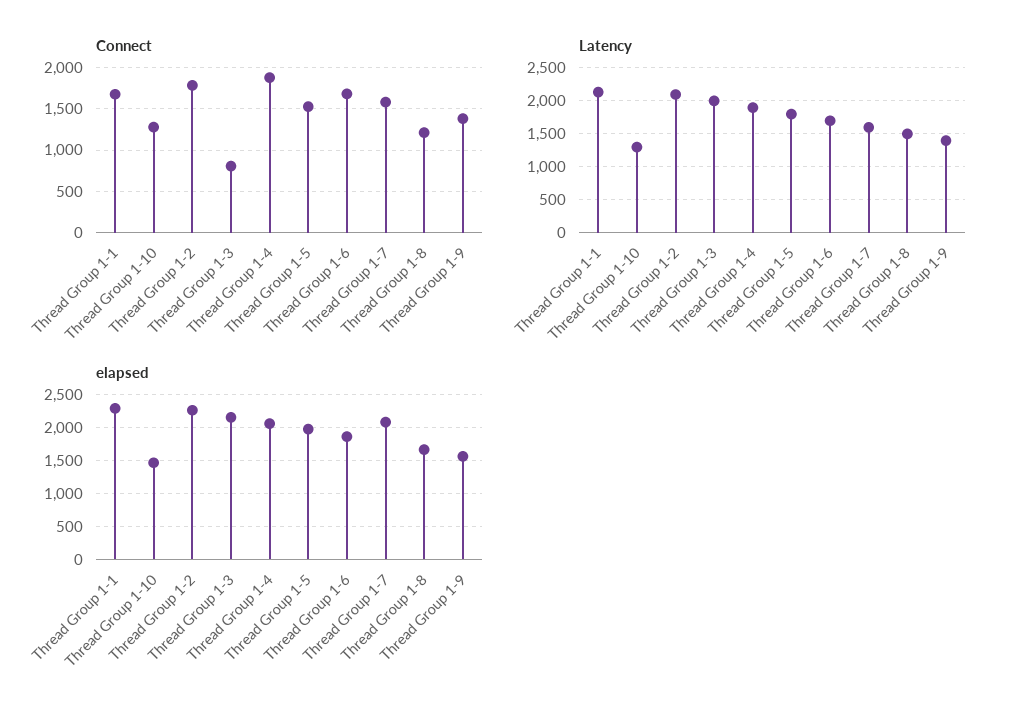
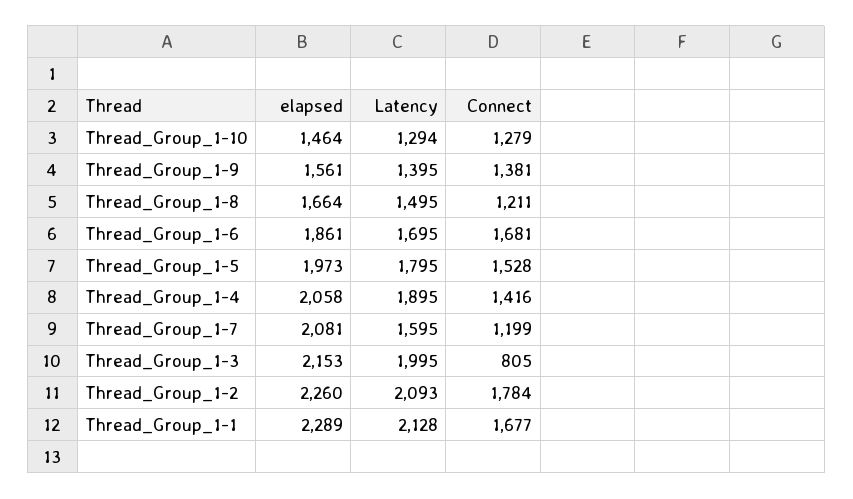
  {
    "Connect": {
      "Thread Group 1-1": 1677,
      "Thread Group 1-10": 1279,
      "Thread Group 1-2": 1784,
      "Thread Group 1-3": 805,
-     "Thread Group 1-4": 1900,
+     "Thread Group 1-4": 1416,
      "Thread Group 1-5": 1528,
      "Thread Group 1-6": 1681,
-     "Thread Group 1-7": 1600,
+     "Thread Group 1-7": 1199,
      "Thread Group 1-8": 1211,
      "Thread Group 1-9": 1381
    },
    "Latency": {
      "Thread Group 1-1": 2128,
      "Thread Group 1-10": 1294,
      "Thread Group 1-2": 2093,
      "Thread Group 1-3": 1995,
      "Thread Group 1-4": 1895,
      "Thread Group 1-5": 1795,
      "Thread Group 1-6": 1695,
      "Thread Group 1-7": 1595,
      "Thread Group 1-8": 1495,
      "Thread Group 1-9": 1395
    },
    "elapsed": {
      "Thread Group 1-1": 2289,
      "Thread Group 1-10": 1464,
      "Thread Group 1-2": 2260,
      "Thread Group 1-3": 2153,
      "Thread Group 1-4": 2058,
      "Thread Group 1-5": 1973,
      "Thread Group 1-6": 1861,
      "Thread Group 1-7": 2081,
      "Thread Group 1-8": 1664,
      "Thread Group 1-9": 1561
    }
  }

